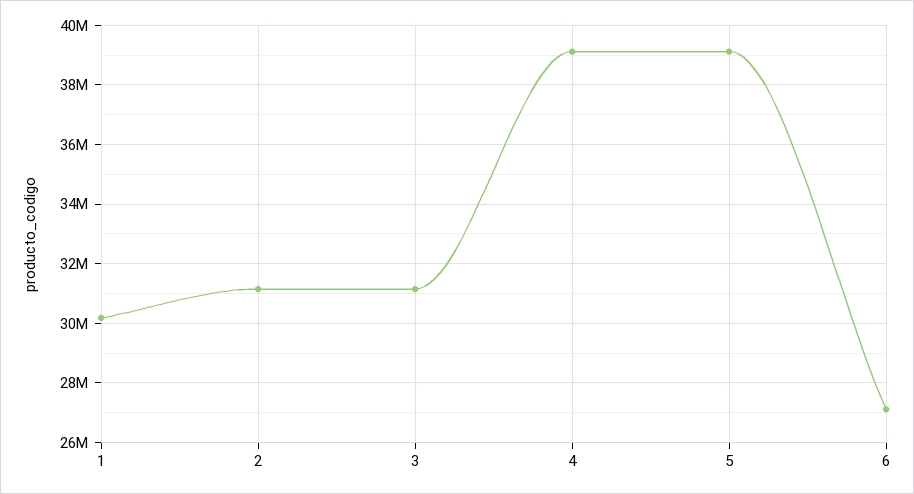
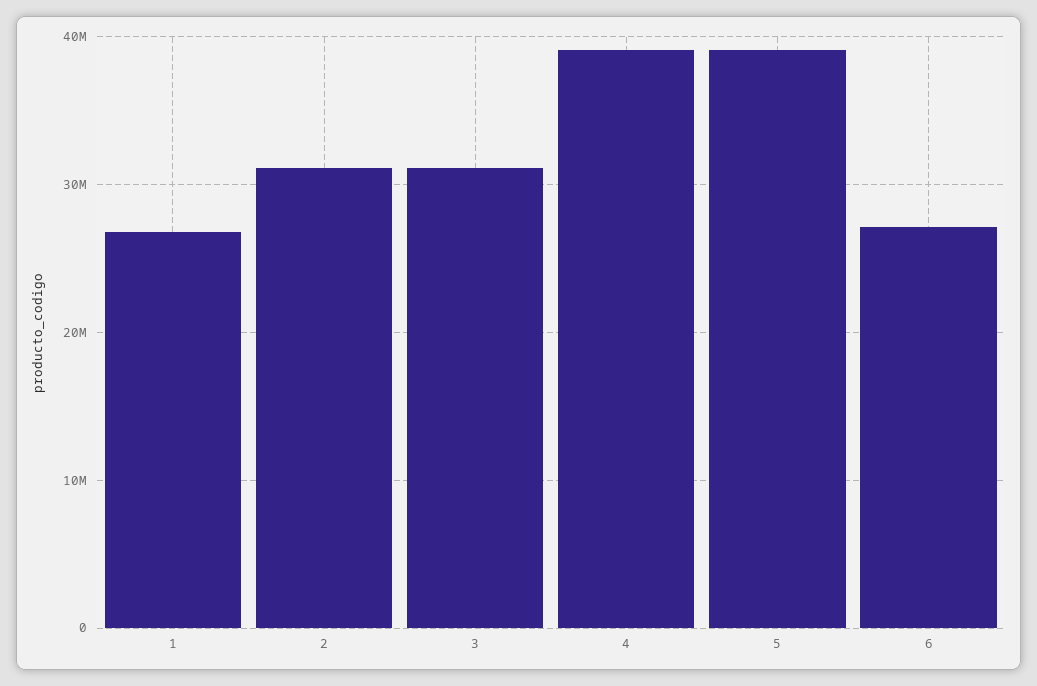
  {
-   "1": 30250000,
+   "1": 27000000,
    "2": 31250000,
    "3": 31250000,
    "4": 39000000,
    "5": 39000000,
    "6": 27000000
  }

